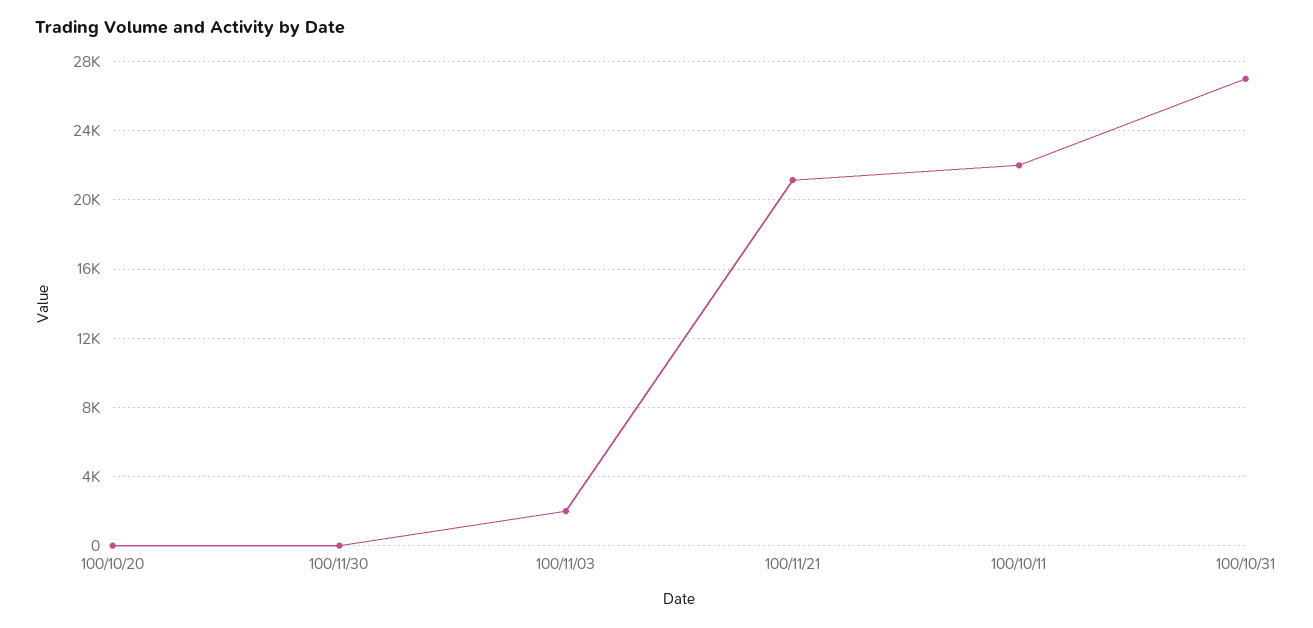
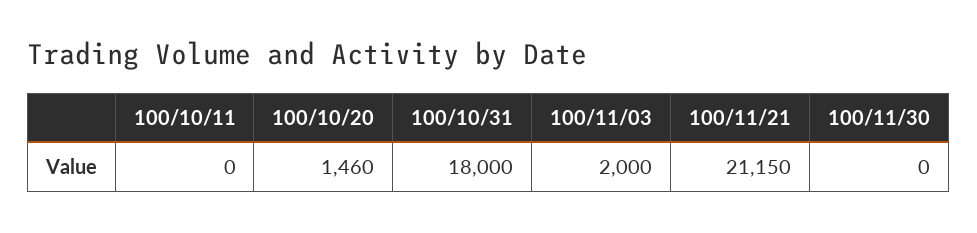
  {
-   "100/10/20": 0,
+   "100/10/20": 1460,
    "100/11/30": 0,
    "100/11/03": 2000,
    "100/11/21": 21150,
-   "100/10/11": 22000,
+   "100/10/11": 0,
-   "100/10/31": 27000
+   "100/10/31": 18000
  }

